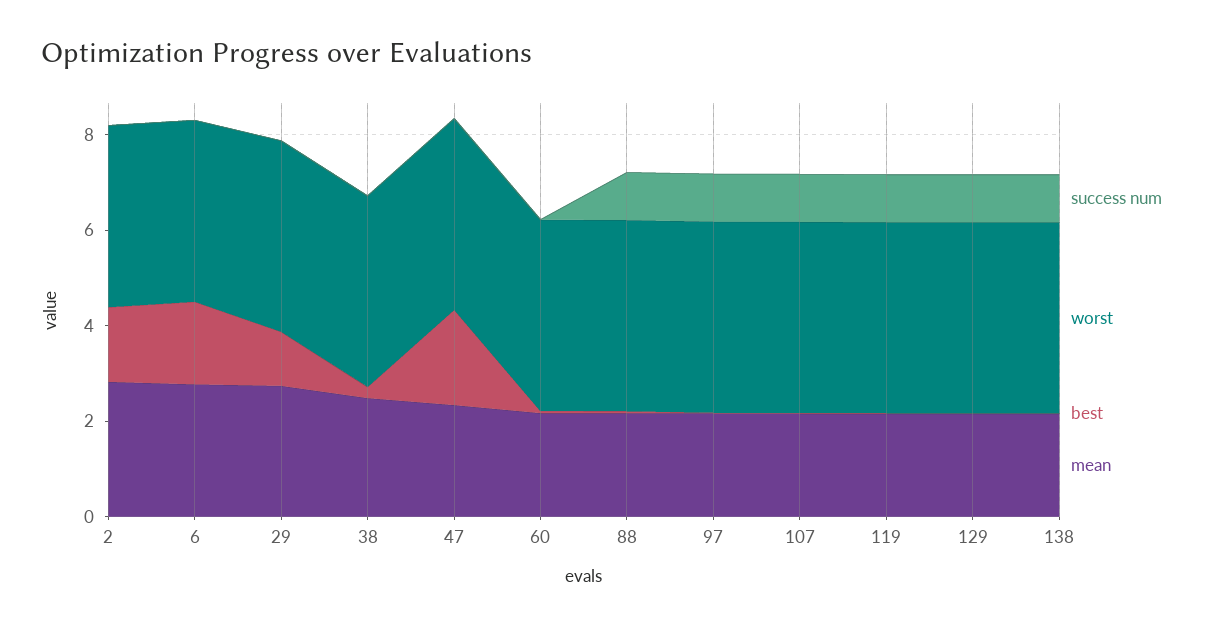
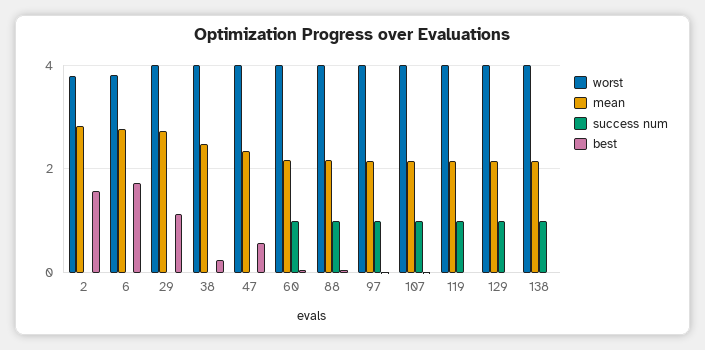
  {
    "success num": {
      "2": 0,
      "6": 0,
      "29": 0,
      "38": 0,
      "47": 0,
-     "60": 0,
+     "60": 1,
      "88": 1,
      "97": 1,
      "107": 1,
      "119": 1,
      "129": 1,
      "138": 1
    },
    "worst": {
      "2": 3.8,
      "6": 3.8,
      "29": 4,
      "38": 4,
      "47": 4,
      "60": 4,
      "88": 4,
      "97": 4,
      "107": 4,
      "119": 4,
      "129": 4,
      "138": 4
    },
    "best": {
      "2": 1.6,
      "6": 1.8,
      "29": 1.2,
      "38": 0.2,
-     "47": 2,
+     "47": 0.6,
      "60": 0,
      "88": 0,
      "97": 0,
      "107": 0,
      "119": 0,
      "129": 0,
      "138": 0
    },
    "mean": {
      "2": 2.8,
      "6": 2.8,
      "29": 2.8,
      "38": 2.4,
      "47": 2.4,
      "60": 2.2,
      "88": 2.2,
      "97": 2.2,
      "107": 2.2,
      "119": 2.2,
      "129": 2.2,
      "138": 2.2
    }
  }

